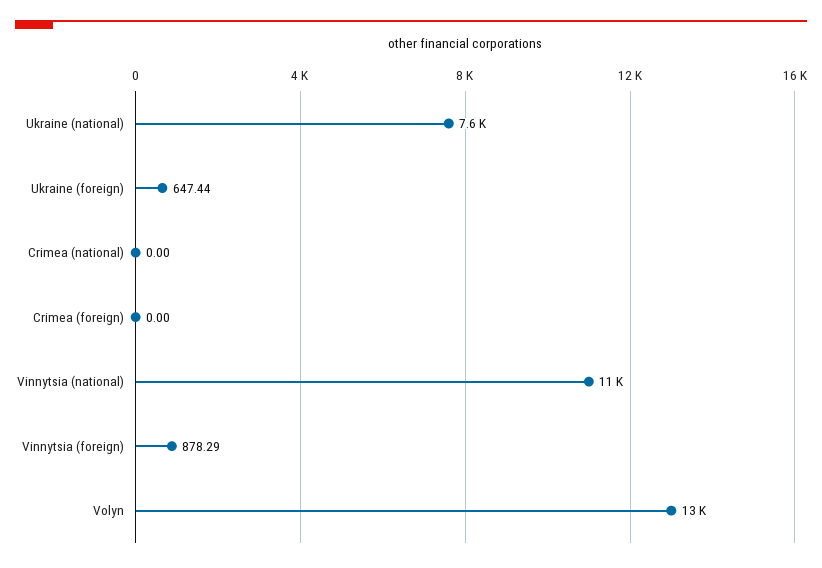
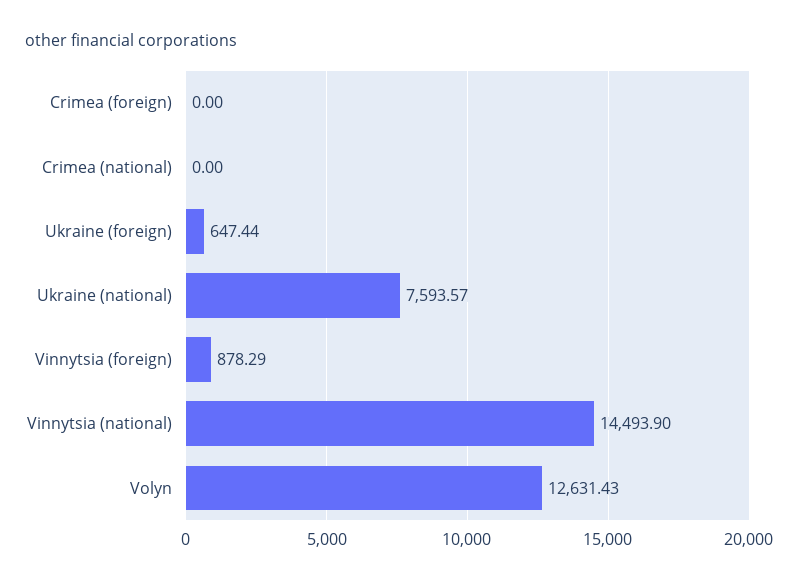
  {
    "Ukraine (national)": 7593.57,
    "Ukraine (foreign)": 647.44,
    "Crimea (national)": 0,
    "Crimea (foreign)": 0,
-   "Vinnytsia (national)": 11000,
+   "Vinnytsia (national)": 14493.9,
    "Vinnytsia (foreign)": 878.29,
    "Volyn": 12631.43
  }

